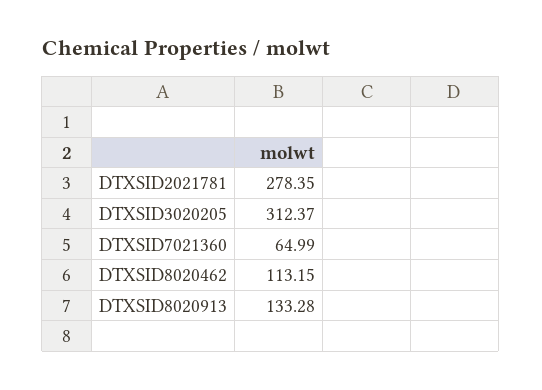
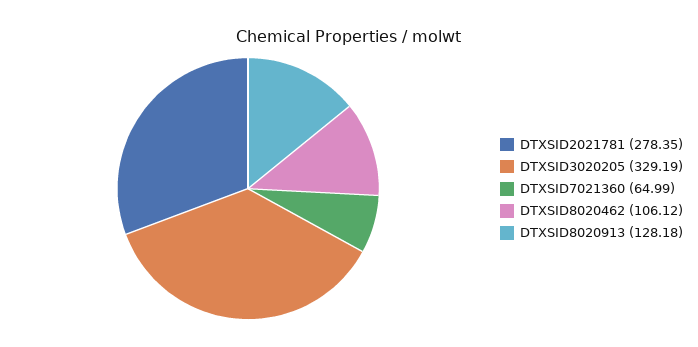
  {
    "DTXSID2021781": 278.35,
-   "DTXSID3020205": 312.37,
+   "DTXSID3020205": 329.19,
    "DTXSID7021360": 64.99,
-   "DTXSID8020462": 113.15,
+   "DTXSID8020462": 106.12,
-   "DTXSID8020913": 133.28
+   "DTXSID8020913": 128.18
  }

